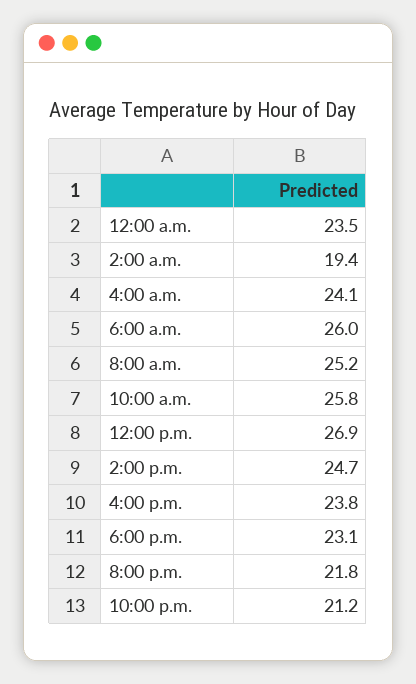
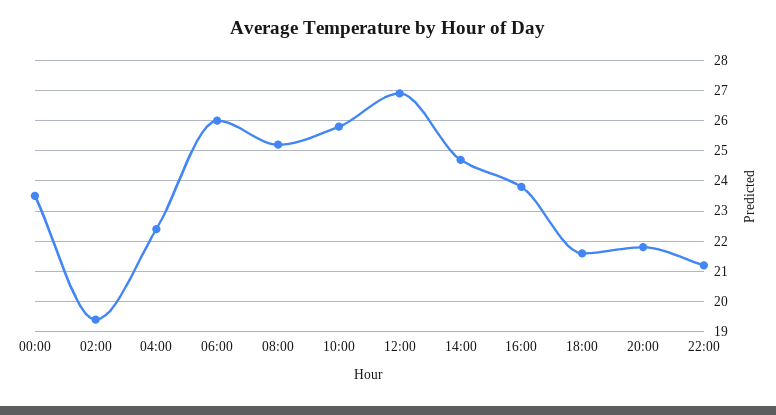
  {
    "12:00 a.m.": 23.5,
    "2:00 a.m.": 19.4,
-   "4:00 a.m.": 24.1,
+   "4:00 a.m.": 22.5,
    "6:00 a.m.": 26,
    "8:00 a.m.": 25.2,
    "10:00 a.m.": 25.8,
    "12:00 p.m.": 26.9,
    "2:00 p.m.": 24.7,
    "4:00 p.m.": 23.8,
-   "6:00 p.m.": 23.1,
+   "6:00 p.m.": 21.5,
    "8:00 p.m.": 21.8,
    "10:00 p.m.": 21.2
  }

